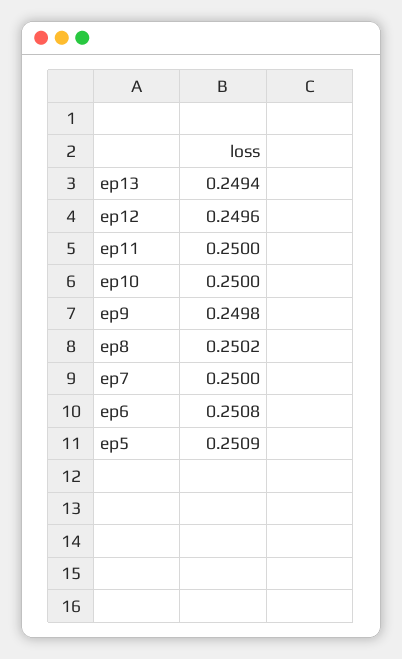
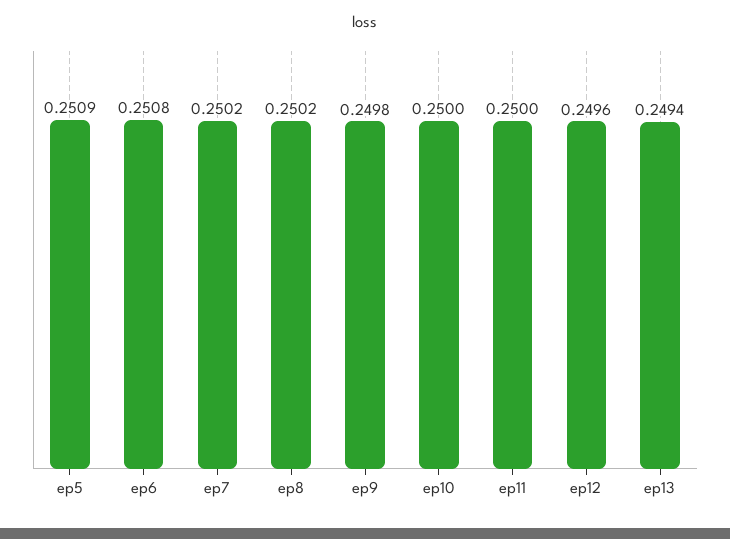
  {
    "ep13": 0.2494,
    "ep12": 0.2496,
    "ep11": 0.25,
    "ep10": 0.25,
    "ep9": 0.2498,
    "ep8": 0.2502,
-   "ep7": 0.25,
+   "ep7": 0.2502,
    "ep6": 0.2508,
    "ep5": 0.2509
  }

